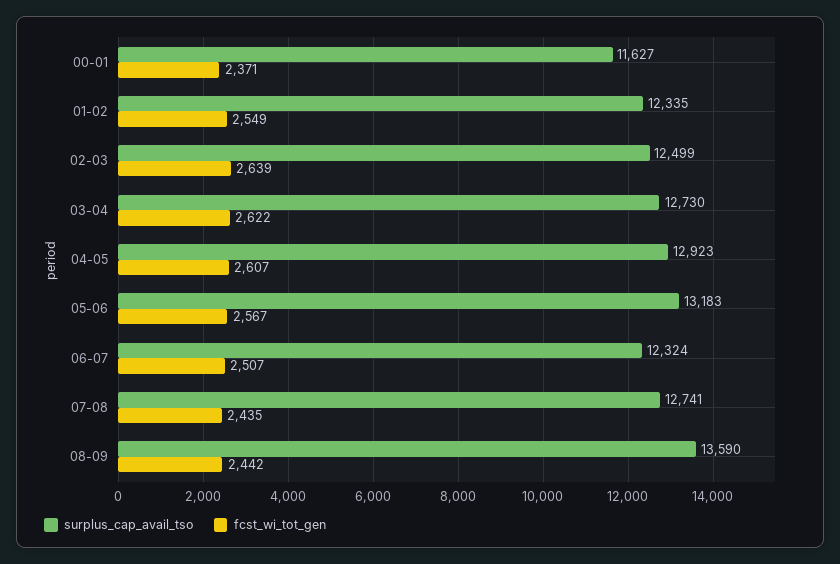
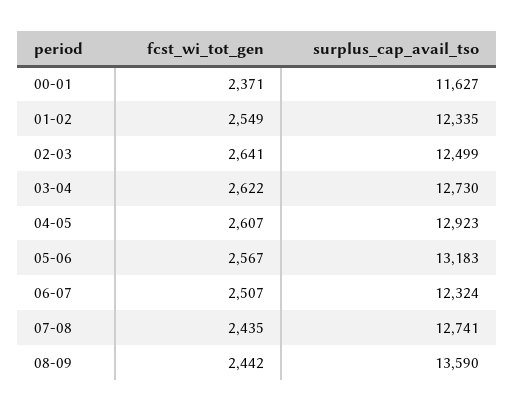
  {
    "surplus_cap_avail_tso": {
      "00-01": 11627,
      "01-02": 12335,
      "02-03": 12499,
      "03-04": 12730,
      "04-05": 12923,
      "05-06": 13183,
      "06-07": 12324,
      "07-08": 12741,
      "08-09": 13590
    },
    "fcst_wi_tot_gen": {
      "00-01": 2371,
      "01-02": 2549,
-     "02-03": 2639,
+     "02-03": 2641,
      "03-04": 2622,
      "04-05": 2607,
      "05-06": 2567,
      "06-07": 2507,
      "07-08": 2435,
      "08-09": 2442
    }
  }

